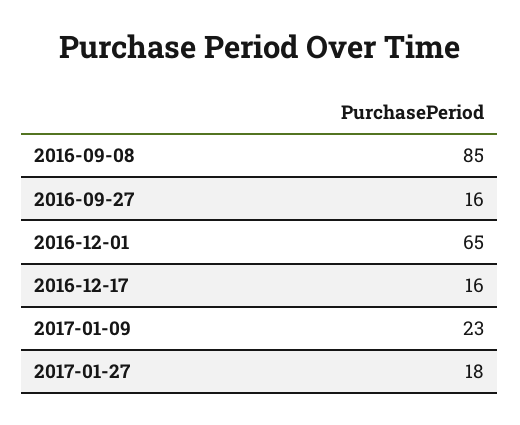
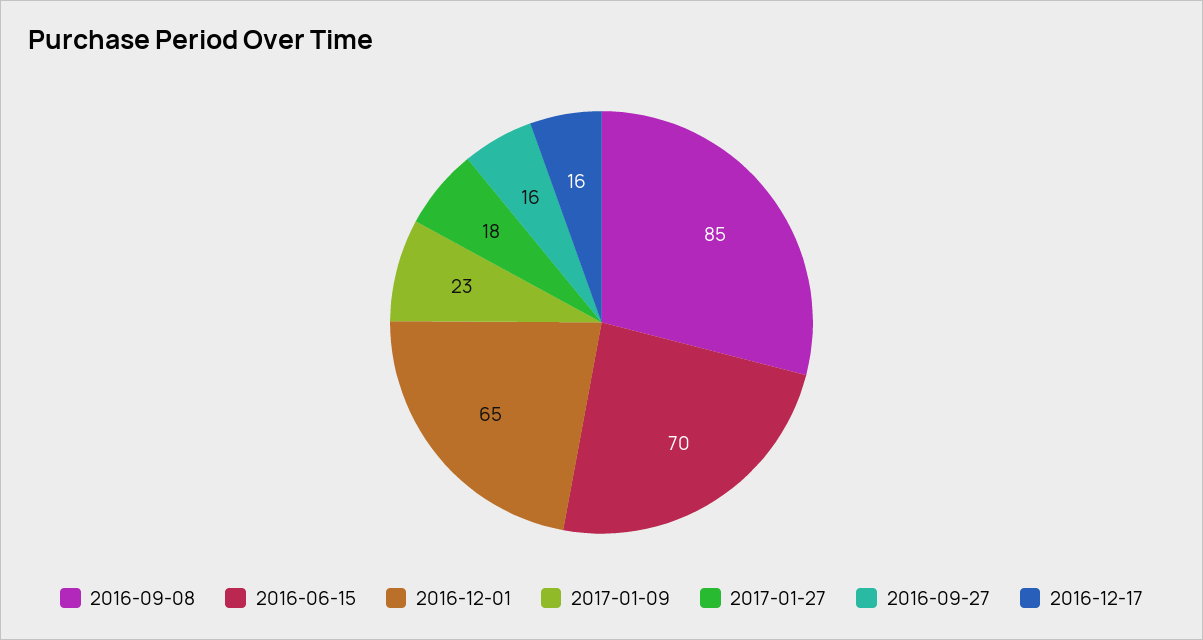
  {
    "2016-09-08": 85,
    "2016-09-27": 16,
    "2016-12-01": 65,
    "2016-12-17": 16,
    "2017-01-09": 23,
-   "2017-01-27": 18
+   "2017-01-27": 18,
+   "2016-06-15": 70
  }

